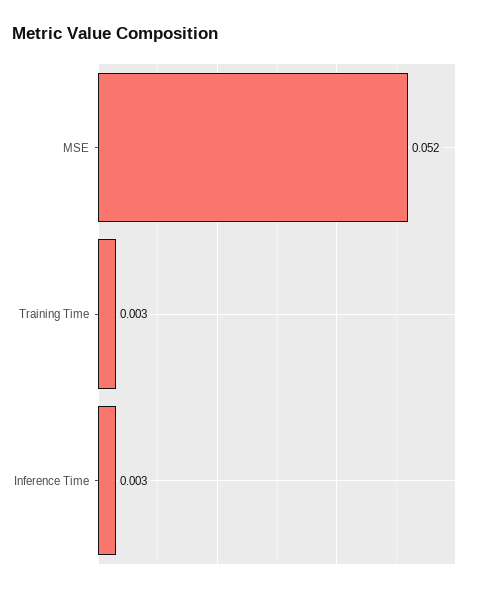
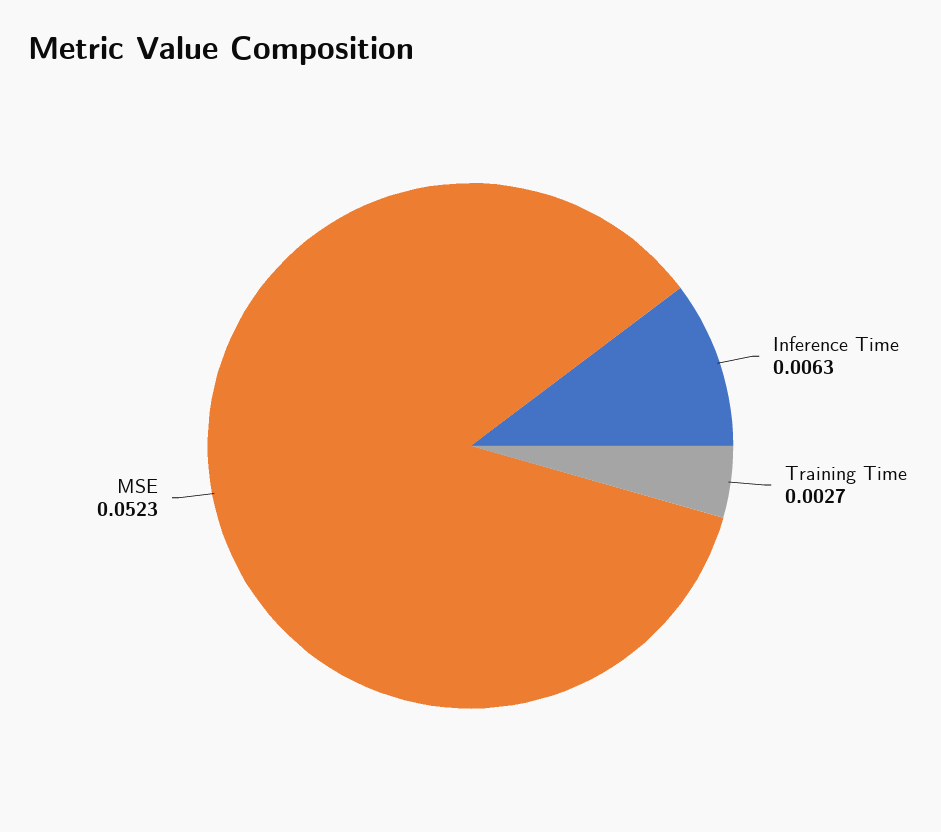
  {
    "MSE": 0.0523,
    "Training Time": 0.0027,
-   "Inference Time": 0.003
+   "Inference Time": 0.0063
  }

